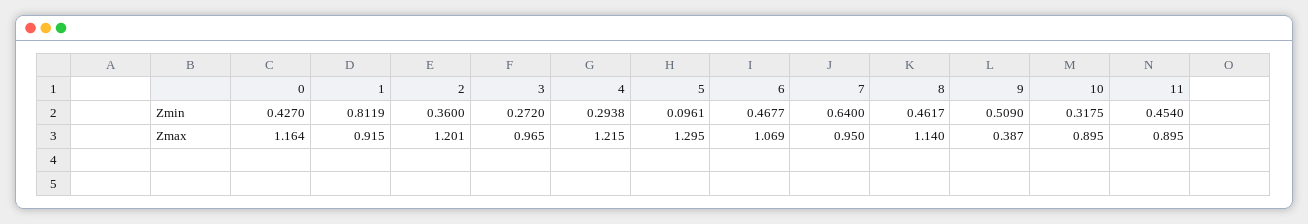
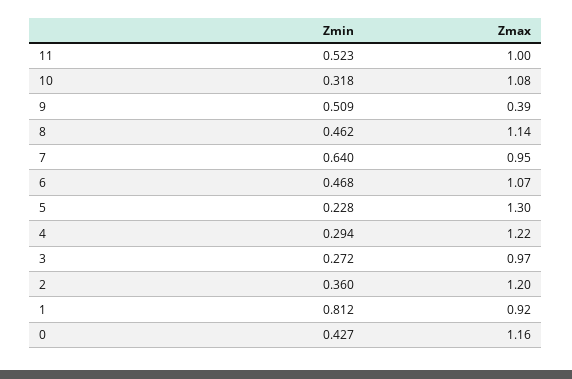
  {
    "0": {
      "Zmin": 0.427,
      "Zmax": 1.164
    },
    "1": {
      "Zmin": 0.8119,
      "Zmax": 0.915
    },
    "2": {
      "Zmin": 0.36,
      "Zmax": 1.201
    },
    "3": {
      "Zmin": 0.272,
      "Zmax": 0.965
    },
    "4": {
      "Zmin": 0.2938,
      "Zmax": 1.215
    },
    "5": {
-     "Zmin": 0.0961,
+     "Zmin": 0.228,
      "Zmax": 1.295
    },
    "6": {
      "Zmin": 0.4677,
      "Zmax": 1.069
    },
    "7": {
      "Zmin": 0.64,
      "Zmax": 0.95
    },
    "8": {
      "Zmin": 0.4617,
      "Zmax": 1.14
    },
    "9": {
      "Zmin": 0.509,
      "Zmax": 0.387
    },
    "10": {
      "Zmin": 0.3175,
-     "Zmax": 0.895
+     "Zmax": 1.08
    },
    "11": {
-     "Zmin": 0.454,
+     "Zmin": 0.523,
-     "Zmax": 0.895
+     "Zmax": 1
    }
  }

